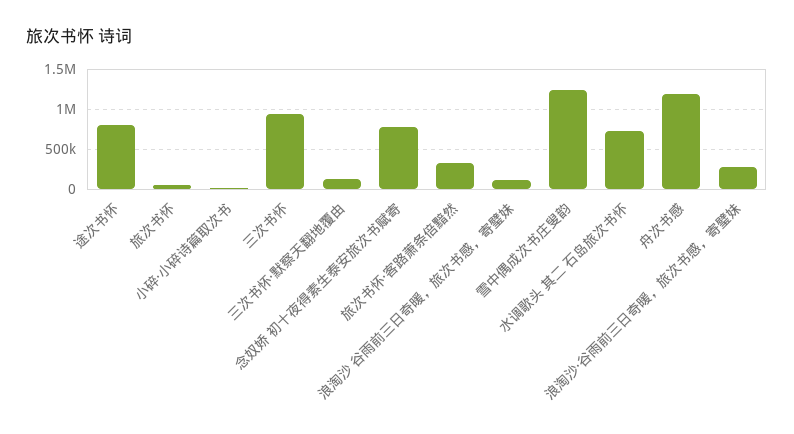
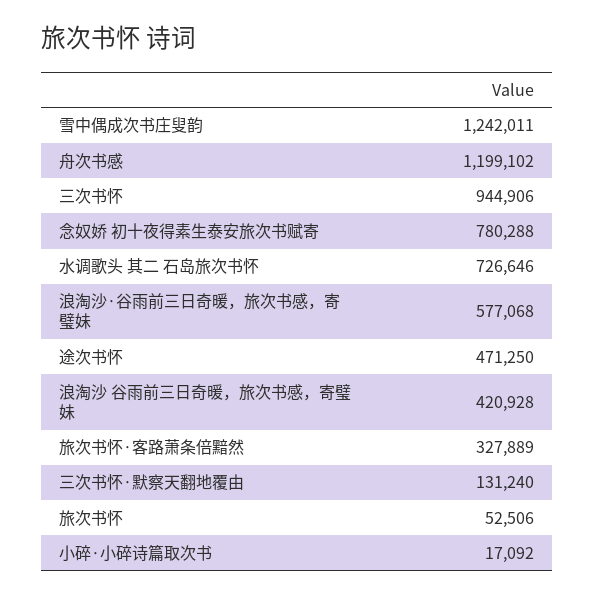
  {
-   "途次书怀": 800000,
+   "途次书怀": 471250,
    "旅次书怀": 52506,
    "小碎·小碎诗篇取次书": 17092,
    "三次书怀": 944906,
    "三次书怀·默察天翻地覆由": 131240,
    "念奴娇 初十夜得素生泰安旅次书赋寄": 780288,
    "旅次书怀·客路萧条倍黯然": 327889,
-   "浪淘沙 谷雨前三日奇暖，旅次书感，寄璧妹": 100000,
+   "浪淘沙 谷雨前三日奇暖，旅次书感，寄璧妹": 420928,
    "雪中偶成次书庄叟韵": 1242011,
    "水调歌头 其二 石岛旅次书怀": 726646,
    "舟次书感": 1199102,
-   "浪淘沙·谷雨前三日奇暖，旅次书感，寄璧妹": 300000
+   "浪淘沙·谷雨前三日奇暖，旅次书感，寄璧妹": 577068
  }

